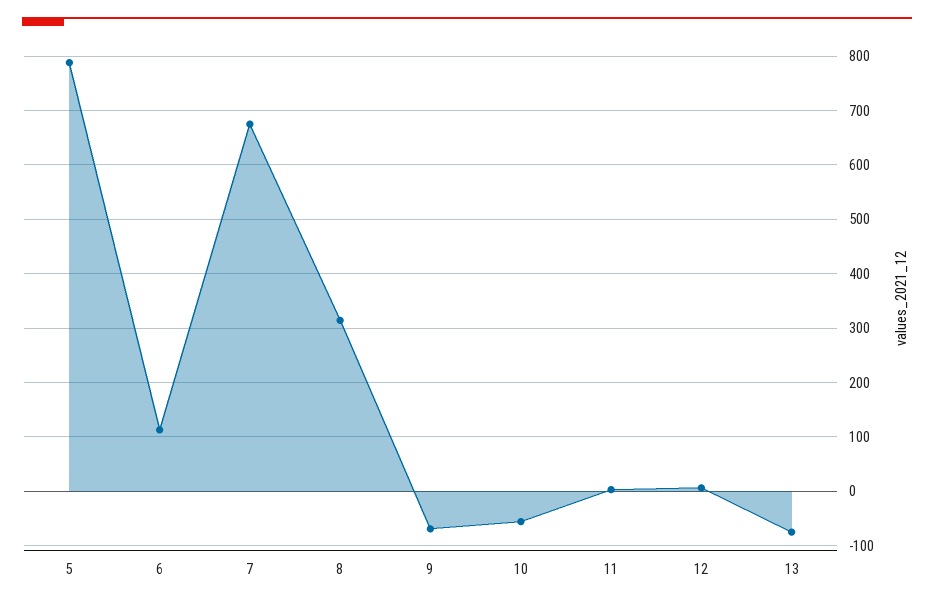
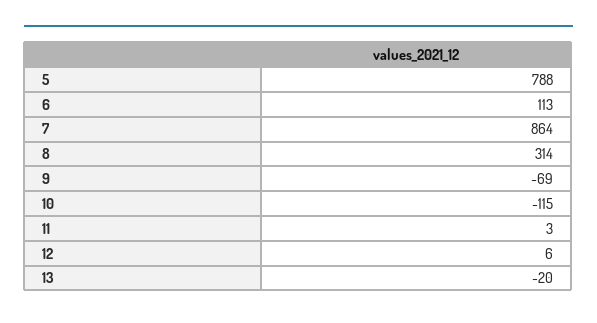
  {
    "5": 788,
    "6": 113,
-   "7": 680,
+   "7": 864,
    "8": 314,
    "9": -69,
-   "10": -60,
+   "10": -115,
    "11": 3,
    "12": 6,
-   "13": -80
+   "13": -20
  }

